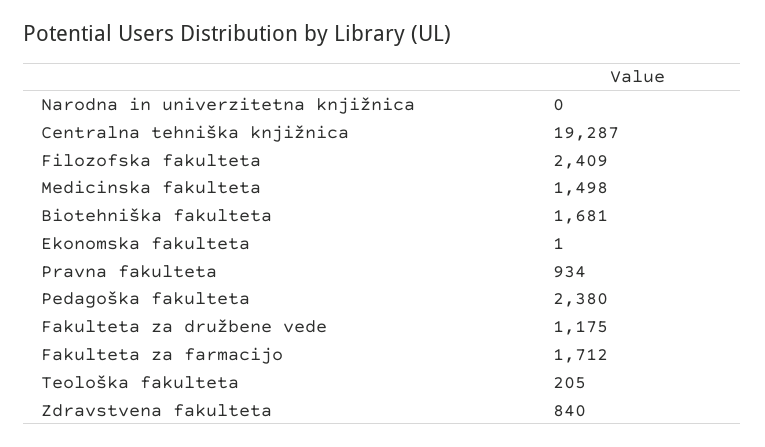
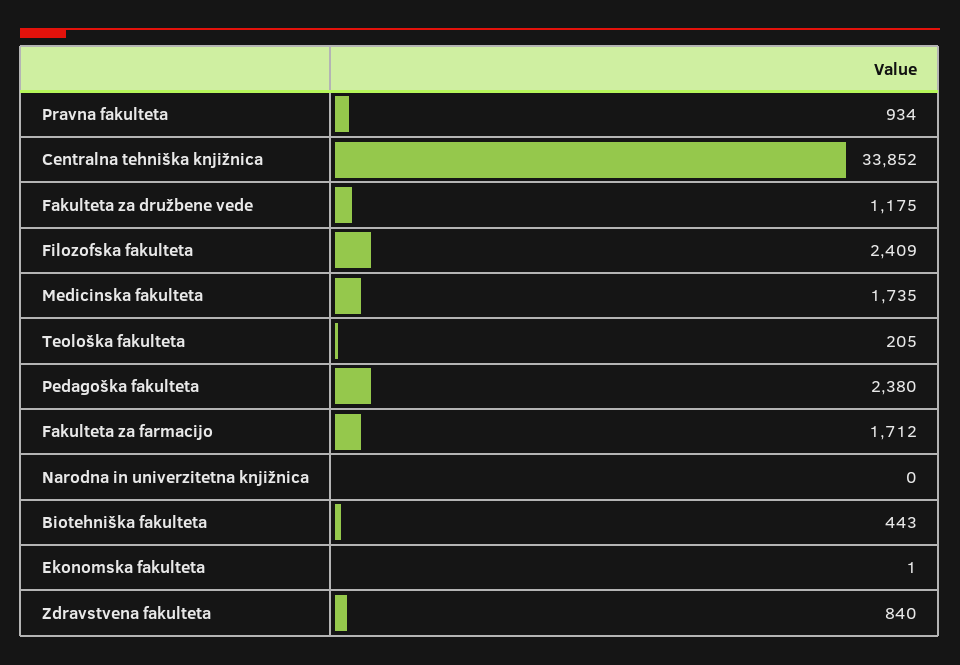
  {
    "Narodna in univerzitetna knjižnica": 0,
-   "Centralna tehniška knjižnica": 19287,
+   "Centralna tehniška knjižnica": 33852,
    "Filozofska fakulteta": 2409,
-   "Medicinska fakulteta": 1498,
+   "Medicinska fakulteta": 1735,
-   "Biotehniška fakulteta": 1681,
+   "Biotehniška fakulteta": 443,
    "Ekonomska fakulteta": 1,
    "Pravna fakulteta": 934,
    "Pedagoška fakulteta": 2380,
    "Fakulteta za družbene vede": 1175,
    "Fakulteta za farmacijo": 1712,
    "Teološka fakulteta": 205,
    "Zdravstvena fakulteta": 840
  }

